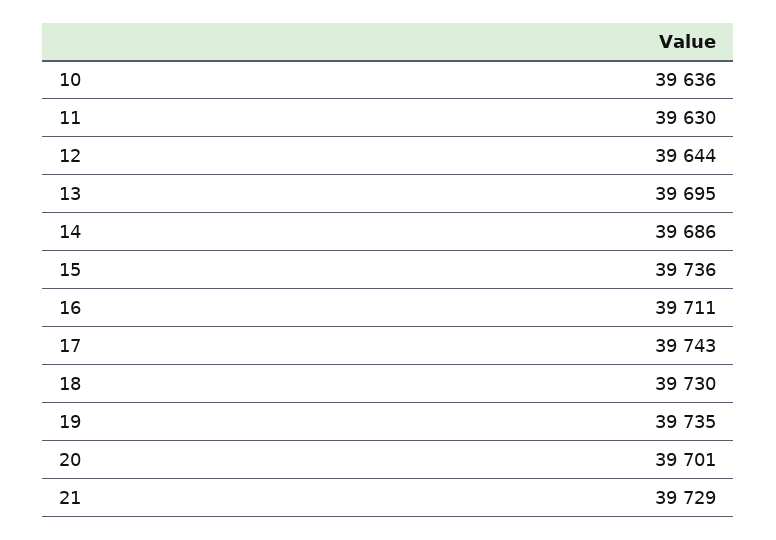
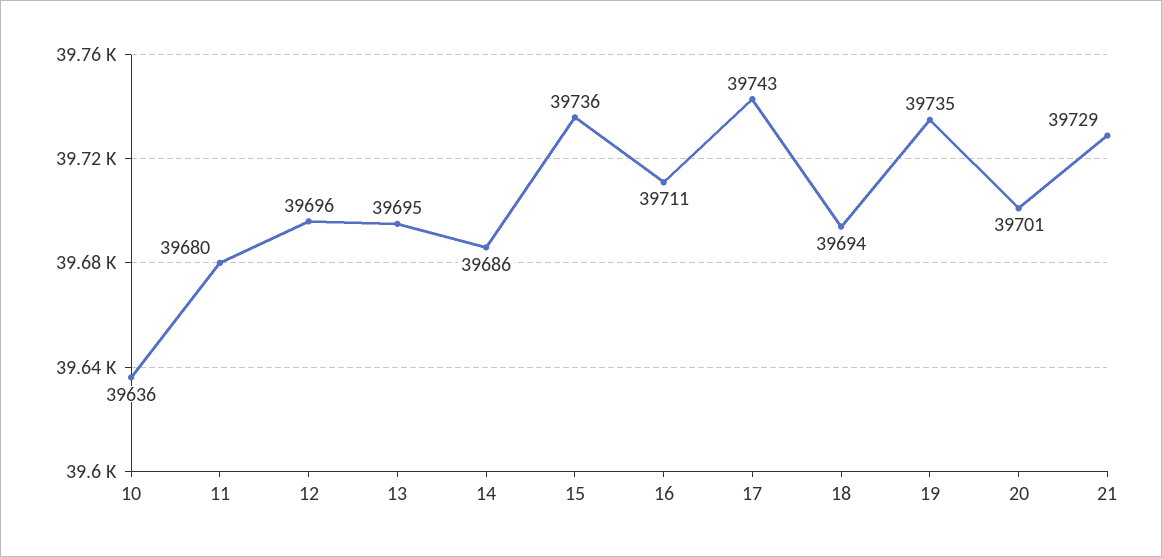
  {
    "10": 39636,
-   "11": 39630,
+   "11": 39680,
-   "12": 39644,
+   "12": 39696,
    "13": 39695,
    "14": 39686,
    "15": 39736,
    "16": 39711,
    "17": 39743,
-   "18": 39730,
+   "18": 39694,
    "19": 39735,
    "20": 39701,
    "21": 39729
  }

